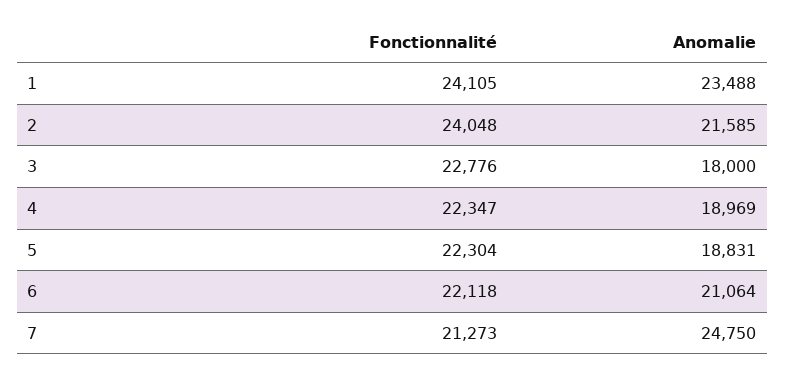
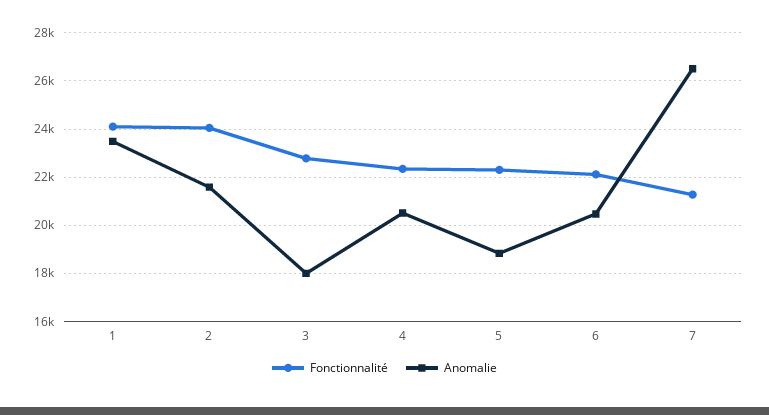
  {
    "Fonctionnalité": {
      "1": 24105,
      "2": 24048,
      "3": 22776,
      "4": 22347,
      "5": 22304,
      "6": 22118,
      "7": 21273
    },
    "Anomalie": {
      "1": 23488,
      "2": 21585,
      "3": 18000,
-     "4": 18969,
+     "4": 20500,
      "5": 18831,
-     "6": 21064,
+     "6": 20500,
-     "7": 24750
+     "7": 26500
    }
  }

